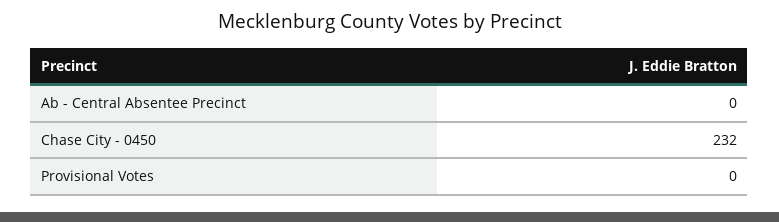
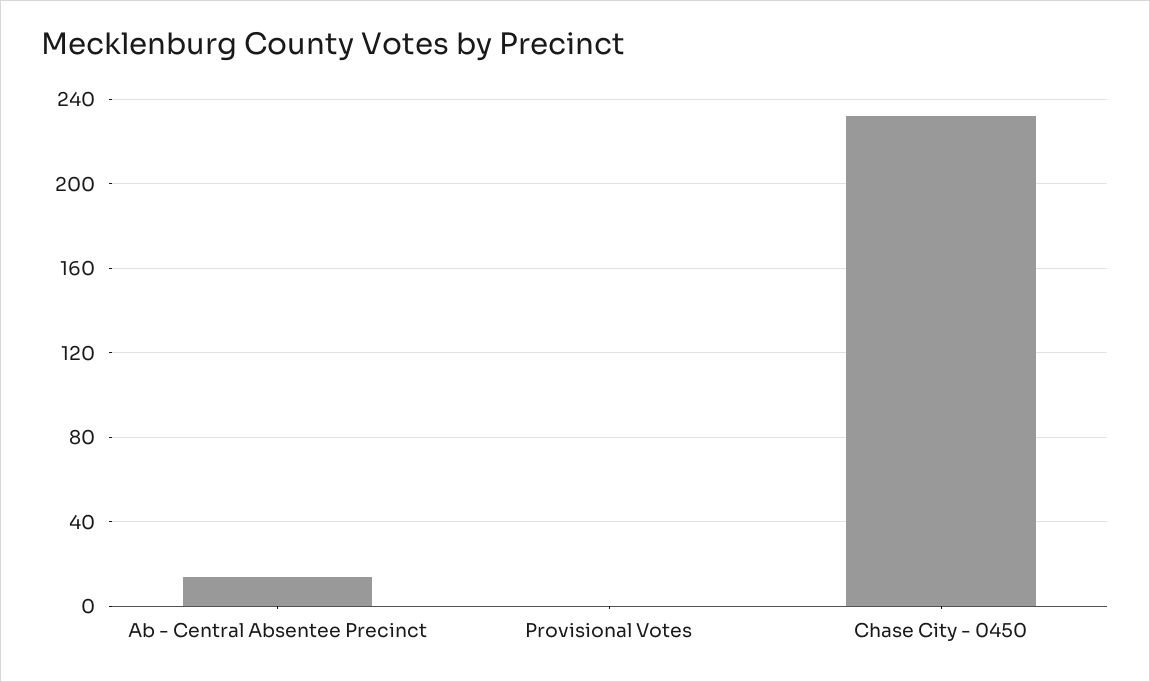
  {
-   "Ab - Central Absentee Precinct": 0,
+   "Ab - Central Absentee Precinct": 15,
    "Chase City - 0450": 232,
    "Provisional Votes": 0
  }

